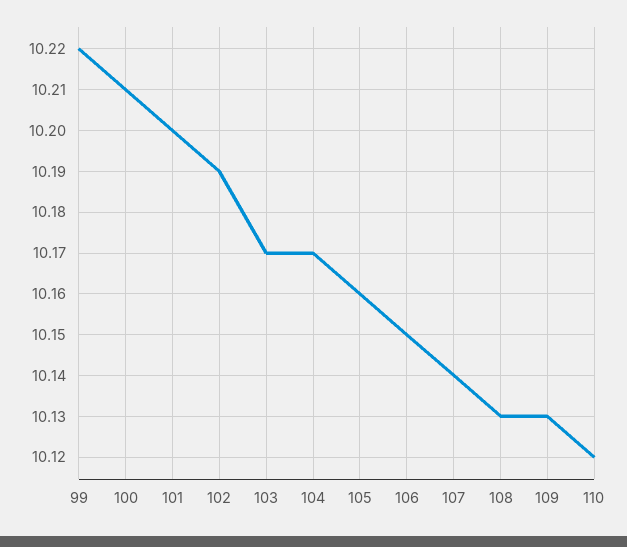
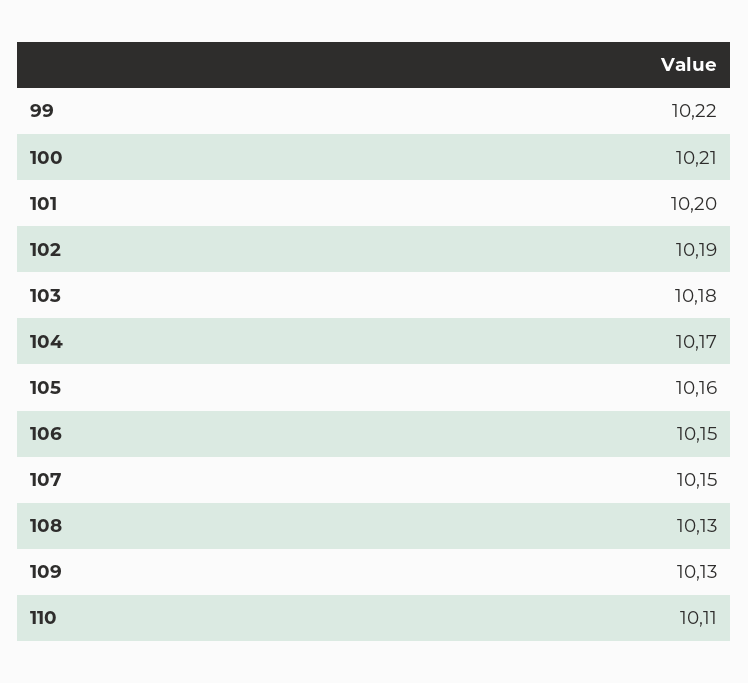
  {
    "99": 10.22,
    "100": 10.21,
    "101": 10.2,
    "102": 10.19,
-   "103": 10.17,
+   "103": 10.18,
    "104": 10.17,
    "105": 10.16,
    "106": 10.15,
-   "107": 10.14,
+   "107": 10.15,
    "108": 10.13,
    "109": 10.13,
-   "110": 10.12
+   "110": 10.11
  }

